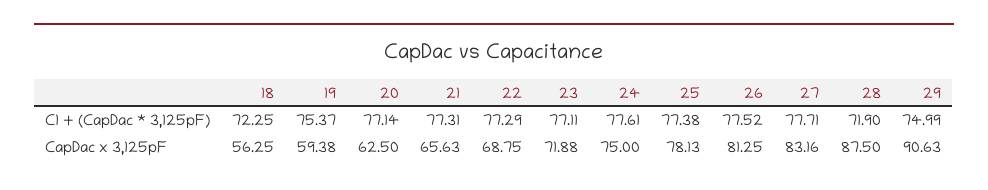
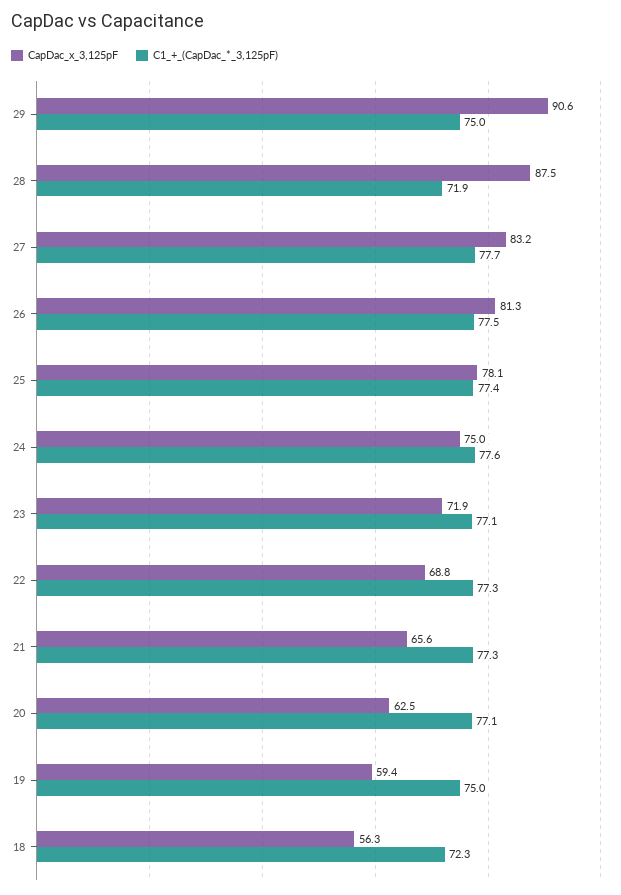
  {
    "C1 + (CapDac * 3,125pF)": {
      "18": 72.25,
-     "19": 75.37,
+     "19": 75,
      "20": 77.14,
      "21": 77.31,
      "22": 77.29,
      "23": 77.11,
      "24": 77.61,
      "25": 77.38,
      "26": 77.52,
      "27": 77.71,
      "28": 71.9,
      "29": 74.99
    },
    "CapDac x 3,125pF": {
      "18": 56.25,
      "19": 59.38,
      "20": 62.5,
      "21": 65.63,
      "22": 68.75,
      "23": 71.88,
      "24": 75,
      "25": 78.13,
      "26": 81.25,
      "27": 83.16,
      "28": 87.5,
      "29": 90.63
    }
  }

